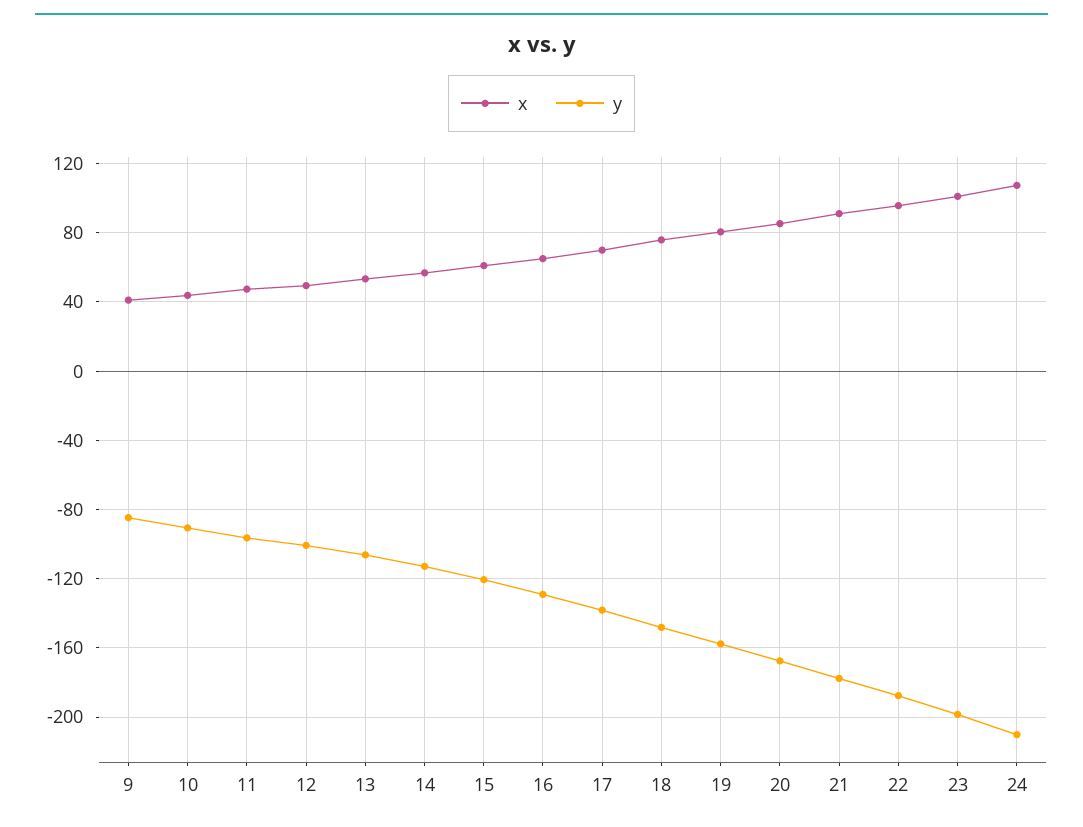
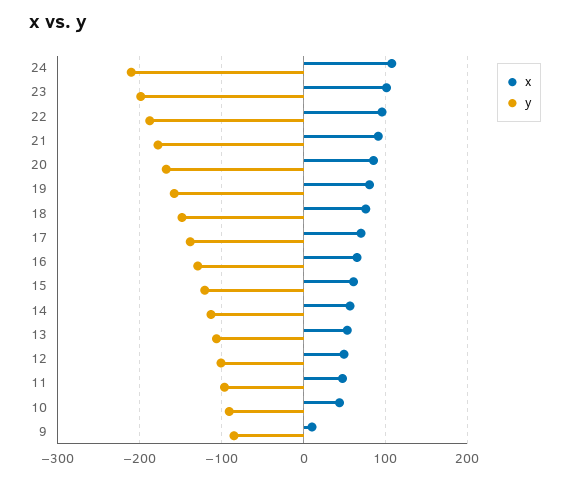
  {
    "x": {
-     "9": 40,
+     "9": 10,
      "10": 45,
      "11": 50,
      "12": 50,
      "13": 55,
      "14": 55,
      "15": 60,
      "16": 65,
      "17": 70,
      "18": 75,
      "19": 80,
      "20": 85,
      "21": 90,
      "22": 95,
      "23": 100,
      "24": 110
    },
    "y": {
      "9": -85,
      "10": -90,
      "11": -95,
      "12": -100,
      "13": -105,
      "14": -115,
      "15": -120,
      "16": -130,
      "17": -140,
      "18": -150,
      "19": -160,
      "20": -170,
      "21": -180,
      "22": -190,
      "23": -200,
      "24": -210
    }
  }

